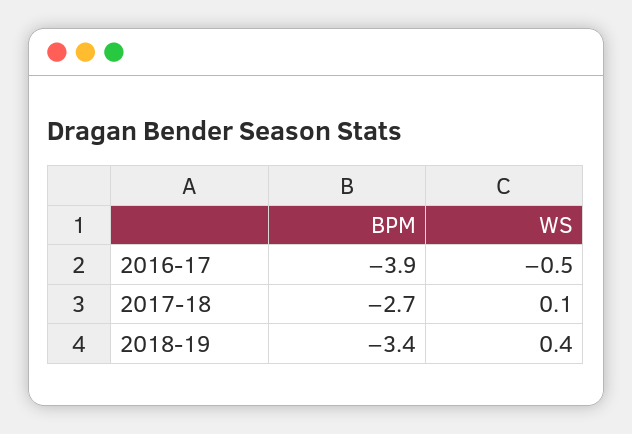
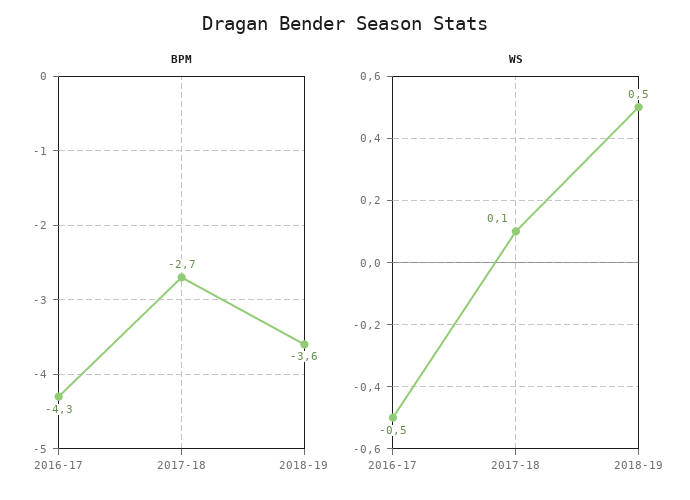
  {
    "BPM": {
-     "2016-17": -3.9,
+     "2016-17": -4.3,
      "2017-18": -2.7,
-     "2018-19": -3.4
+     "2018-19": -3.6
    },
    "WS": {
      "2016-17": -0.5,
      "2017-18": 0.1,
-     "2018-19": 0.4
+     "2018-19": 0.5
    }
  }

